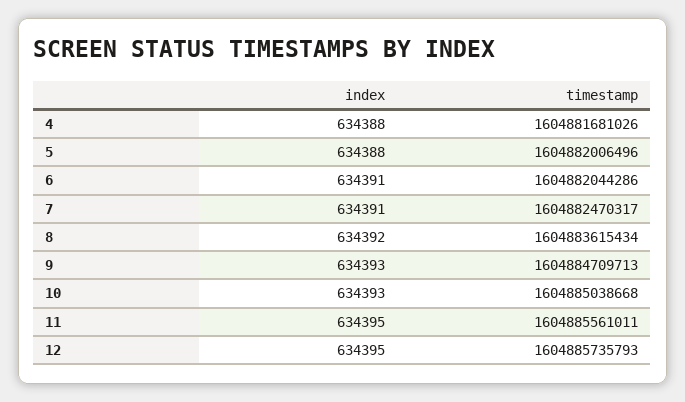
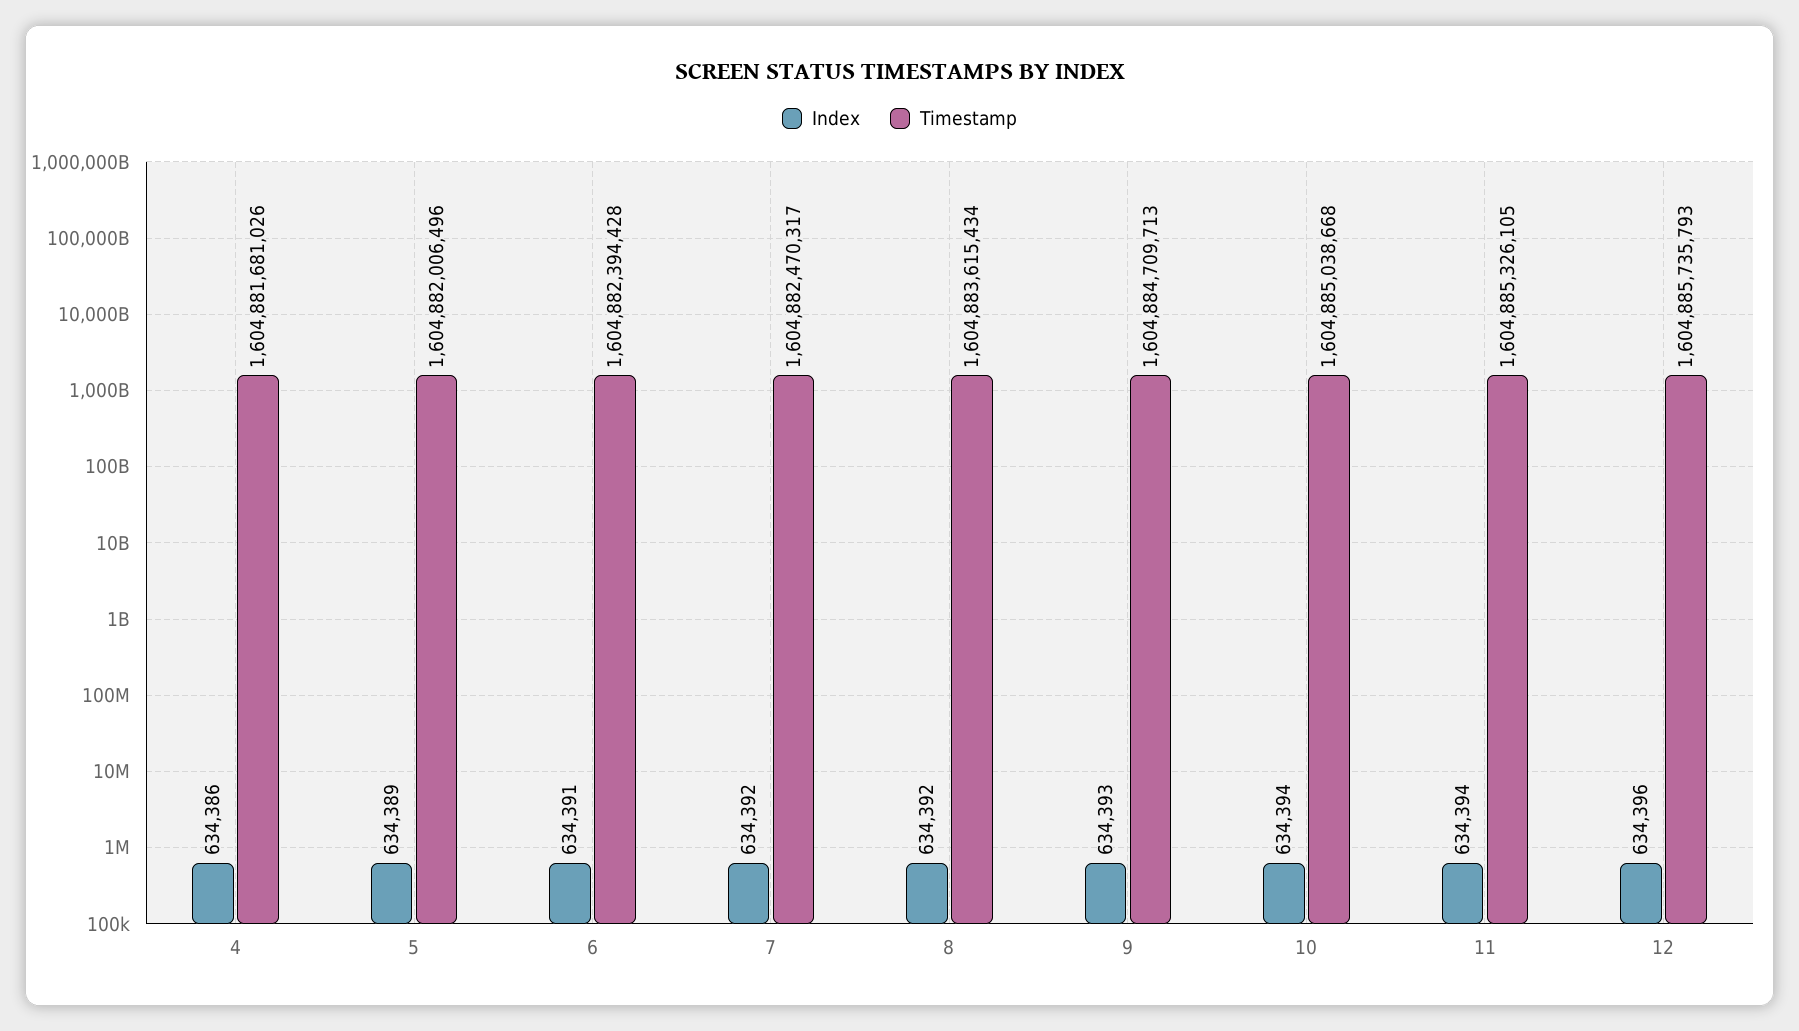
  {
    "index": {
-     "4": 634388,
+     "4": 634386,
-     "5": 634388,
+     "5": 634389,
      "6": 634391,
-     "7": 634391,
+     "7": 634392,
      "8": 634392,
      "9": 634393,
-     "10": 634393,
+     "10": 634394,
-     "11": 634395,
+     "11": 634394,
-     "12": 634395
+     "12": 634396
    },
    "timestamp": {
      "4": 1604881681026,
      "5": 1604882006496,
-     "6": 1604882044286,
+     "6": 1604882394428,
      "7": 1604882470317,
      "8": 1604883615434,
      "9": 1604884709713,
      "10": 1604885038668,
-     "11": 1604885561011,
+     "11": 1604885326105,
      "12": 1604885735793
    }
  }

